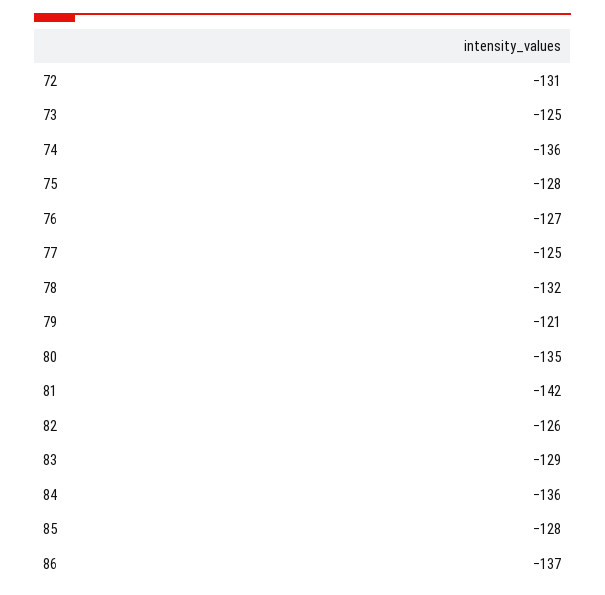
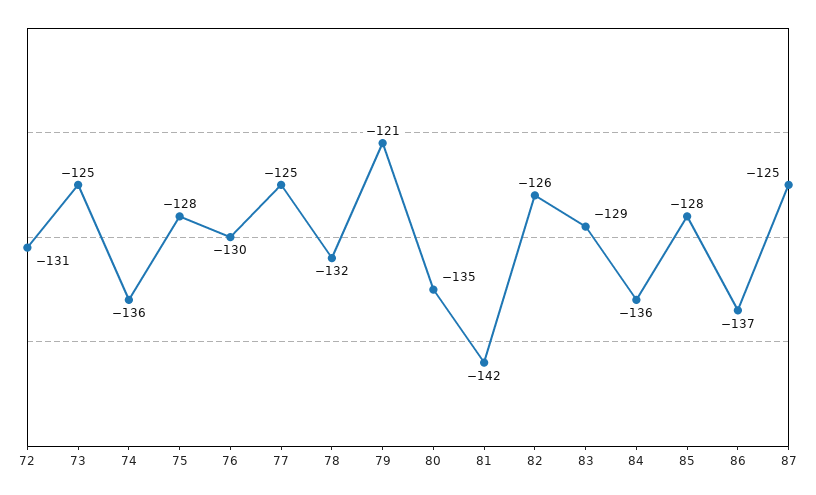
  {
    "72": -131,
    "73": -125,
    "74": -136,
    "75": -128,
-   "76": -127,
+   "76": -130,
    "77": -125,
    "78": -132,
    "79": -121,
    "80": -135,
    "81": -142,
    "82": -126,
    "83": -129,
    "84": -136,
    "85": -128,
-   "86": -137
+   "86": -137,
+   "87": -125
  }

